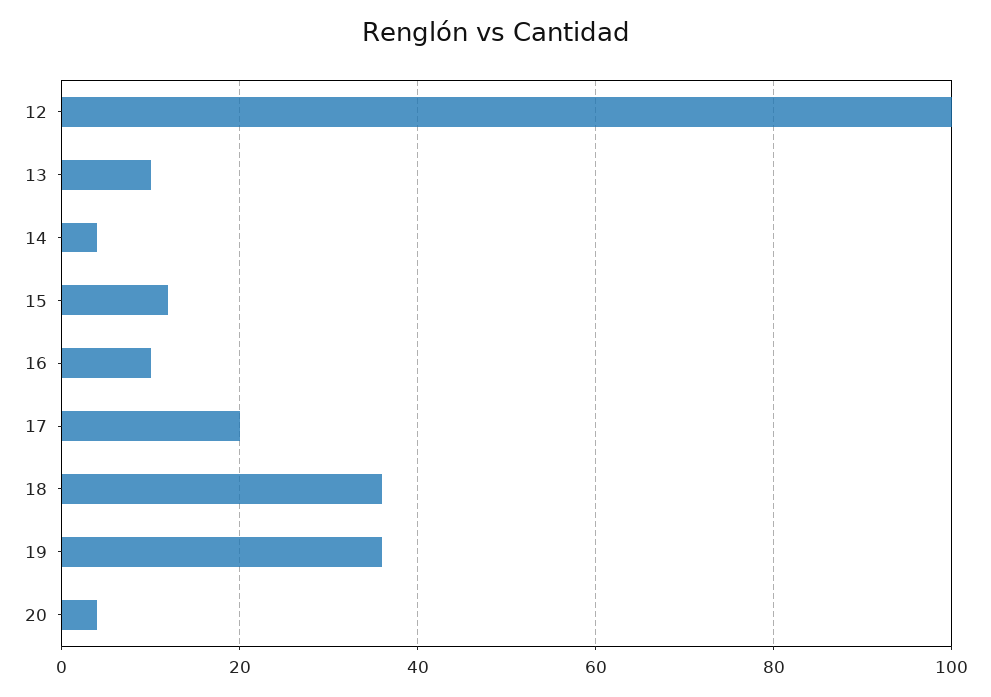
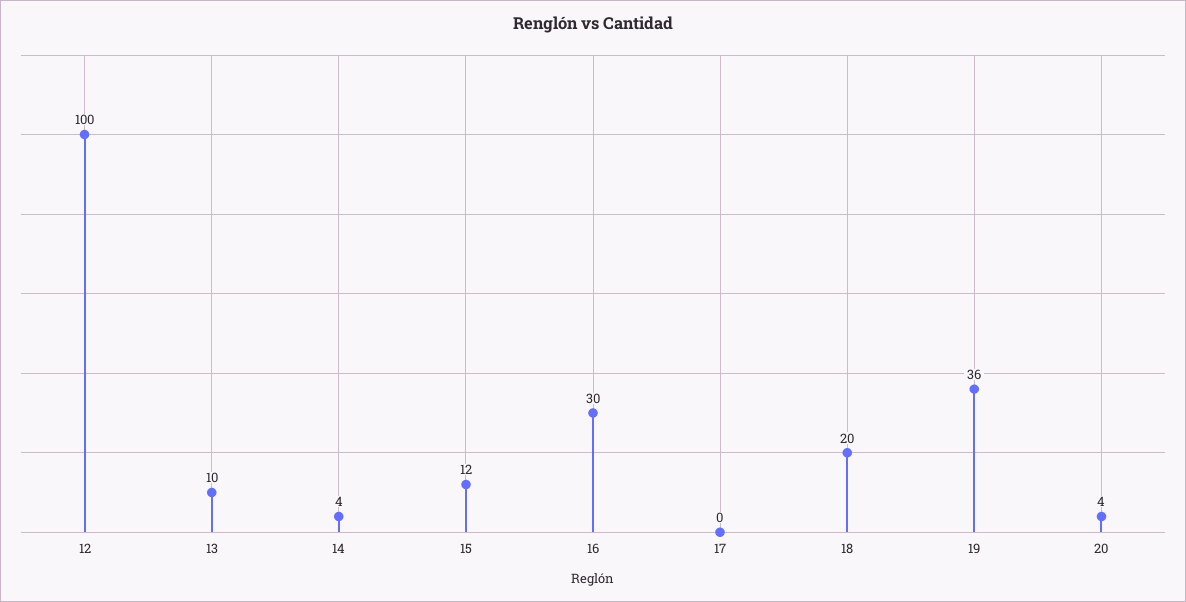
  {
    "12": 100,
    "13": 10,
    "14": 4,
    "15": 12,
-   "16": 10,
+   "16": 30,
-   "17": 20,
+   "17": 0,
-   "18": 35,
+   "18": 20,
    "19": 36,
    "20": 4
  }

